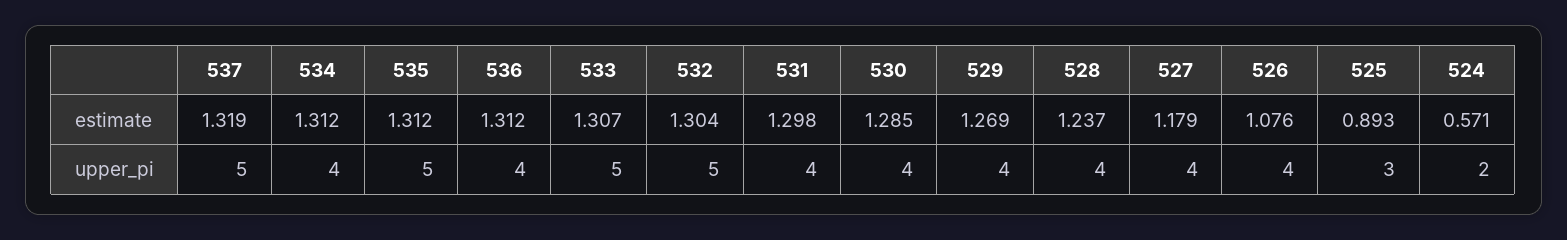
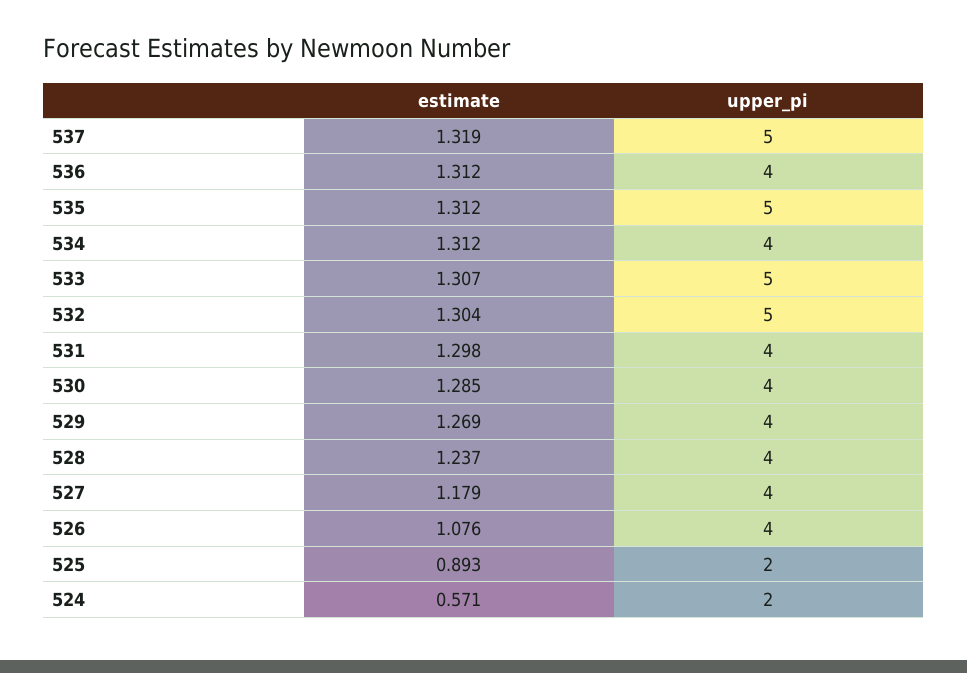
  {
    "537": {
      "estimate": 1.319,
      "upper_pi": 5
    },
    "534": {
      "estimate": 1.312,
      "upper_pi": 4
    },
    "535": {
      "estimate": 1.312,
      "upper_pi": 5
    },
    "536": {
      "estimate": 1.312,
      "upper_pi": 4
    },
    "533": {
      "estimate": 1.307,
      "upper_pi": 5
    },
    "532": {
      "estimate": 1.304,
      "upper_pi": 5
    },
    "531": {
      "estimate": 1.298,
      "upper_pi": 4
    },
    "530": {
      "estimate": 1.285,
      "upper_pi": 4
    },
    "529": {
      "estimate": 1.269,
      "upper_pi": 4
    },
    "528": {
      "estimate": 1.237,
      "upper_pi": 4
    },
    "527": {
      "estimate": 1.179,
      "upper_pi": 4
    },
    "526": {
      "estimate": 1.076,
      "upper_pi": 4
    },
    "525": {
      "estimate": 0.893,
-     "upper_pi": 3
+     "upper_pi": 2
    },
    "524": {
      "estimate": 0.571,
      "upper_pi": 2
    }
  }

